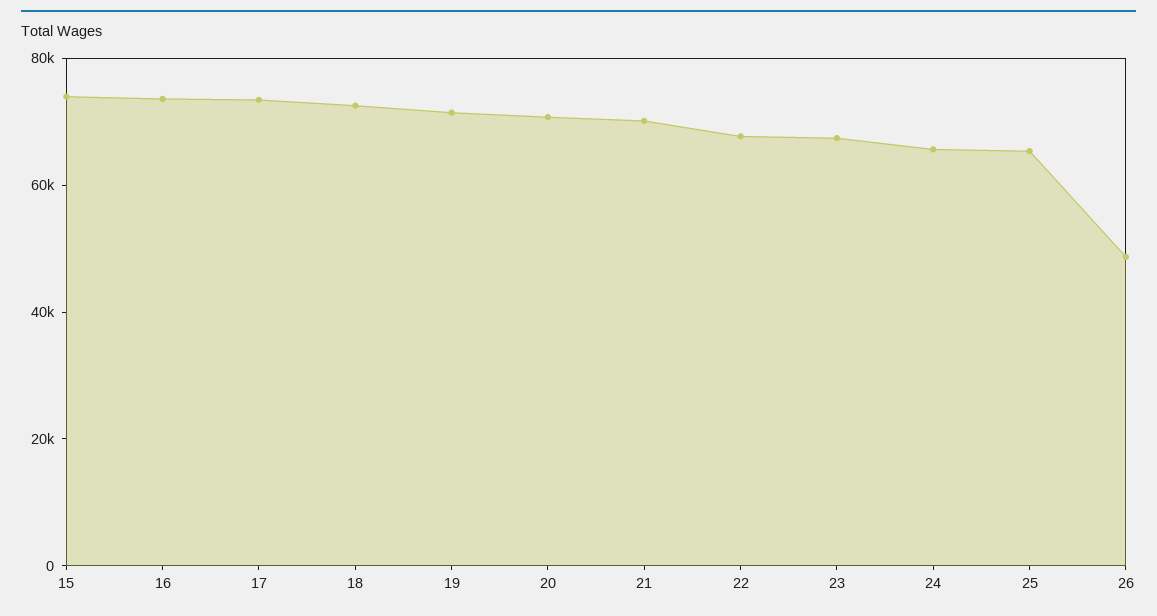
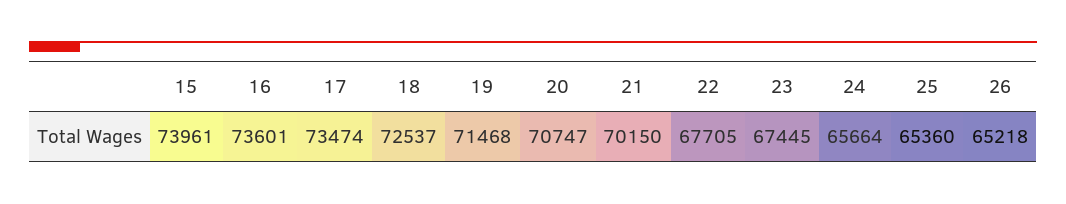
  {
    "15": 73961,
    "16": 73601,
    "17": 73474,
    "18": 72537,
    "19": 71468,
    "20": 70747,
    "21": 70150,
    "22": 67705,
    "23": 67445,
    "24": 65664,
    "25": 65360,
-   "26": 50000
+   "26": 65218
  }

